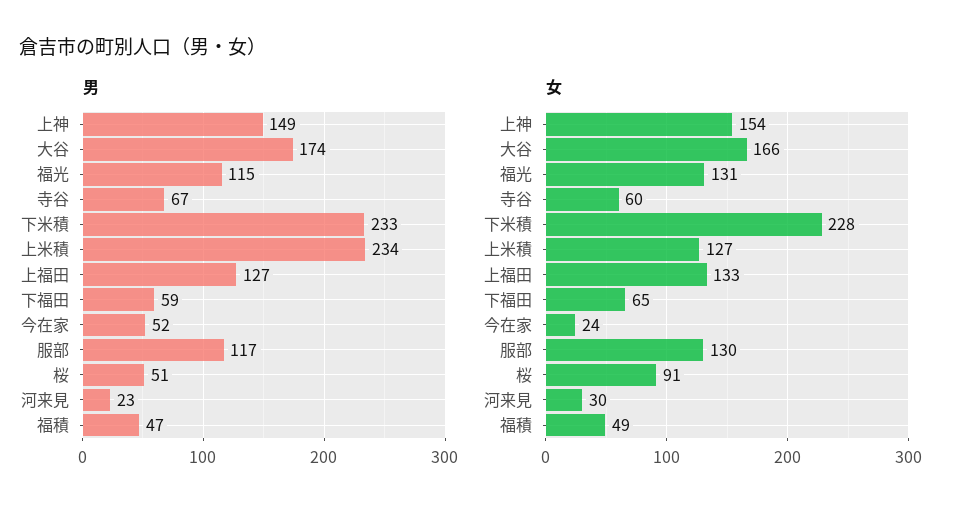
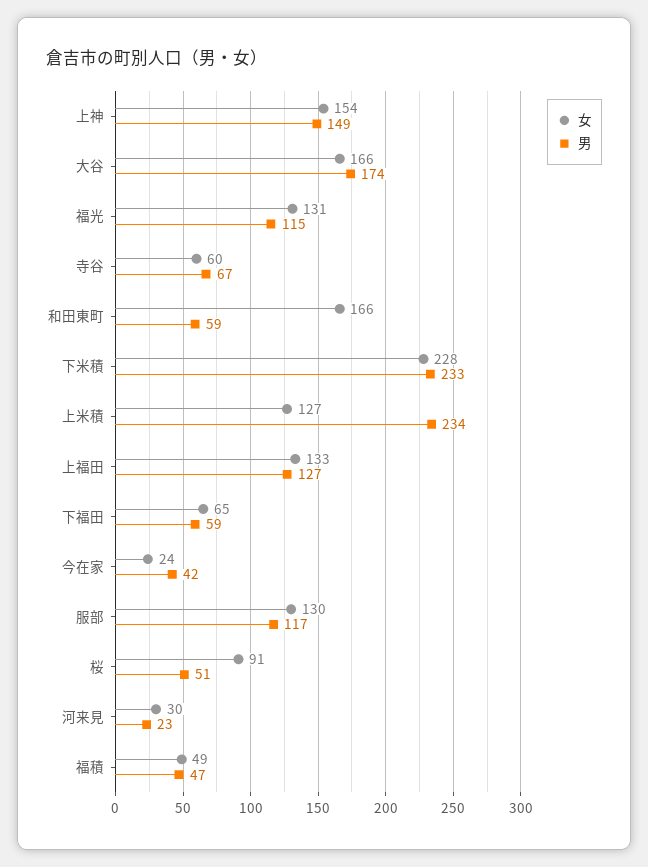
  {
    "男": {
      "上神": 149,
      "大谷": 174,
      "福光": 115,
      "寺谷": 67,
      "下米積": 233,
      "上米積": 234,
      "上福田": 127,
      "下福田": 59,
-     "今在家": 52,
+     "今在家": 42,
      "服部": 117,
      "桜": 51,
      "河来見": 23,
-     "福積": 47
+     "福積": 47,
+     "和田東町": 59
    },
    "女": {
      "上神": 154,
      "大谷": 166,
      "福光": 131,
      "寺谷": 60,
      "下米積": 228,
      "上米積": 127,
      "上福田": 133,
      "下福田": 65,
      "今在家": 24,
      "服部": 130,
      "桜": 91,
      "河来見": 30,
-     "福積": 49
+     "福積": 49,
+     "和田東町": 166
    }
  }

